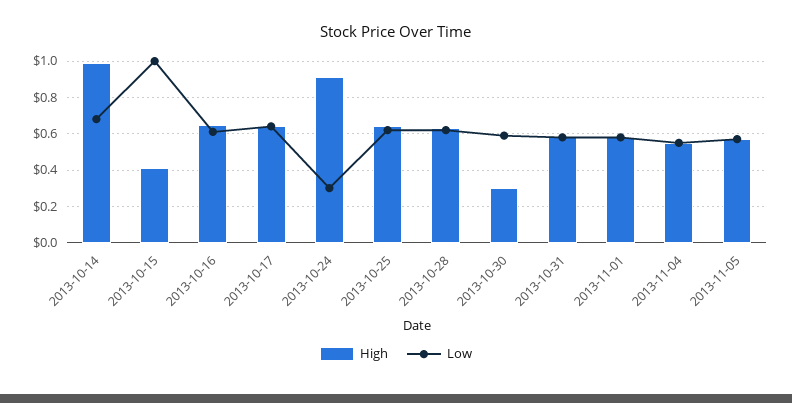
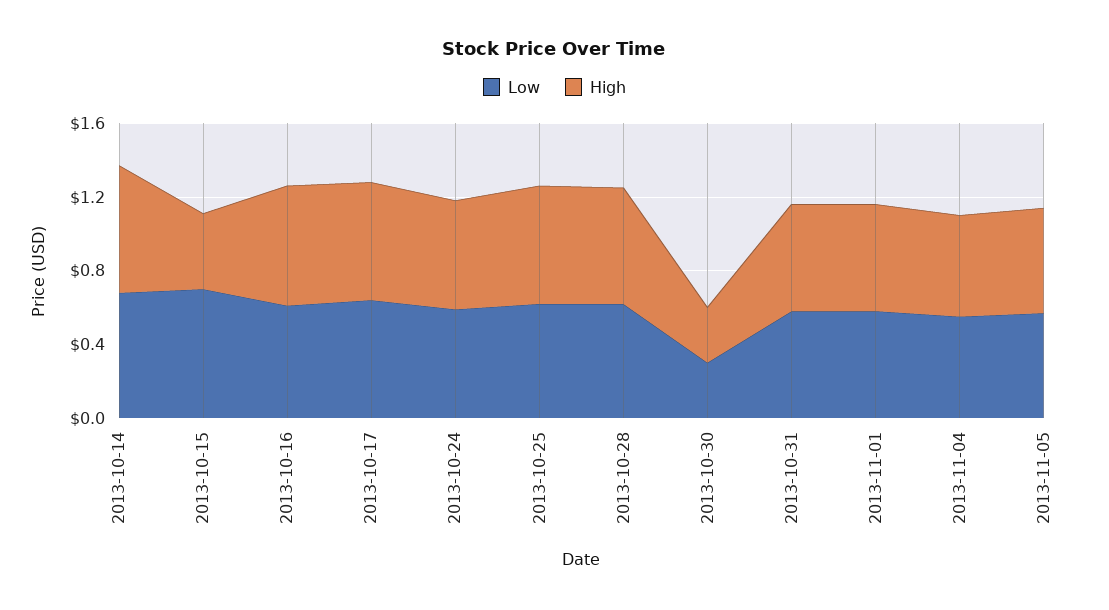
  {
    "High": {
-     "2013-10-14": 1,
+     "2013-10-14": 0.7,
      "2013-10-15": 0.4,
      "2013-10-16": 0.65,
      "2013-10-17": 0.65,
-     "2013-10-24": 0.9,
+     "2013-10-24": 0.6,
      "2013-10-25": 0.65,
      "2013-10-28": 0.65,
      "2013-10-30": 0.3,
      "2013-10-31": 0.6,
      "2013-11-01": 0.6,
      "2013-11-04": 0.55,
      "2013-11-05": 0.55
    },
    "Low": {
      "2013-10-14": 0.7,
-     "2013-10-15": 1,
+     "2013-10-15": 0.7,
      "2013-10-16": 0.6,
      "2013-10-17": 0.65,
-     "2013-10-24": 0.3,
+     "2013-10-24": 0.6,
      "2013-10-25": 0.6,
      "2013-10-28": 0.6,
-     "2013-10-30": 0.6,
+     "2013-10-30": 0.3,
      "2013-10-31": 0.6,
      "2013-11-01": 0.6,
      "2013-11-04": 0.55,
      "2013-11-05": 0.55
    }
  }

